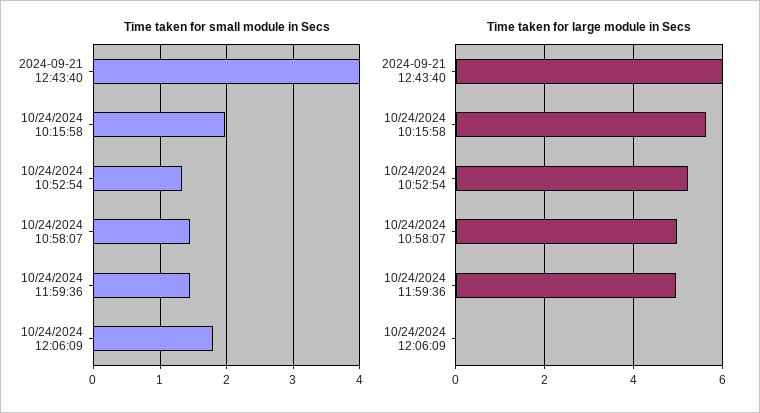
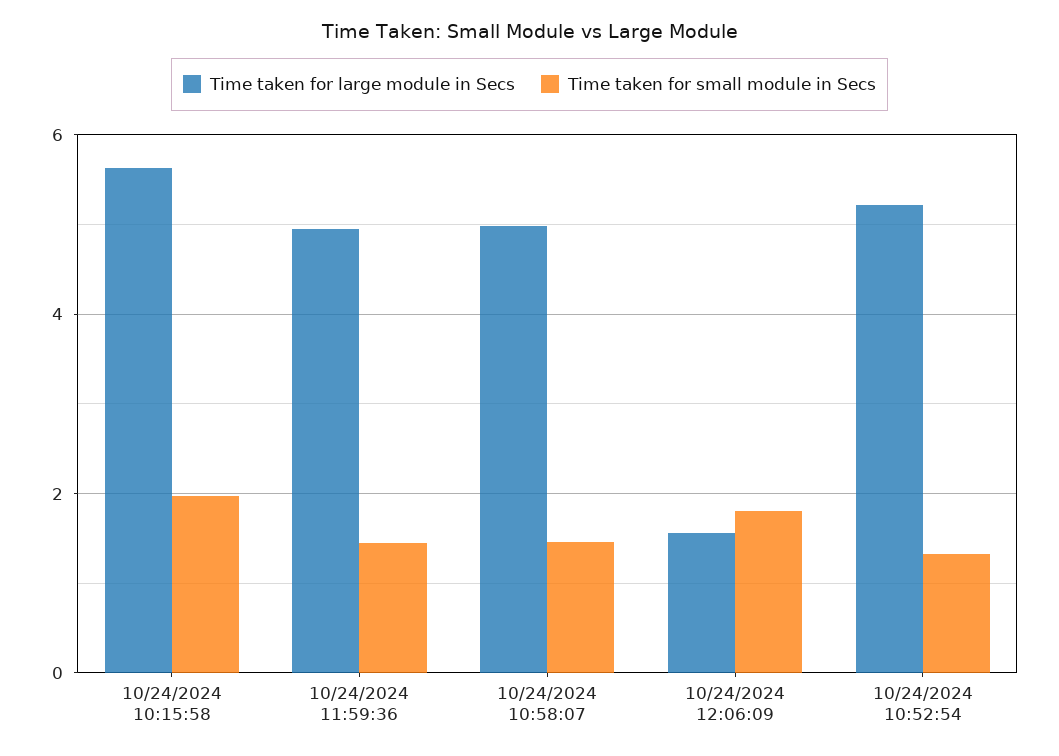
  {
    "Time taken for small module in Secs": {
-     "2024-09-21 12:43:40": 4,
      "10/24/2024 10:15:58": 2,
      "10/24/2024 10:52:54": 1.3,
      "10/24/2024 10:58:07": 1.5,
      "10/24/2024 11:59:36": 1.5,
      "10/24/2024 12:06:09": 1.8
    },
    "Time taken for large module in Secs": {
-     "2024-09-21 12:43:40": 6,
      "10/24/2024 10:15:58": 5.6,
      "10/24/2024 10:52:54": 5.2,
      "10/24/2024 10:58:07": 5,
      "10/24/2024 11:59:36": 5,
-     "10/24/2024 12:06:09": 0
+     "10/24/2024 12:06:09": 1.6
    }
  }

